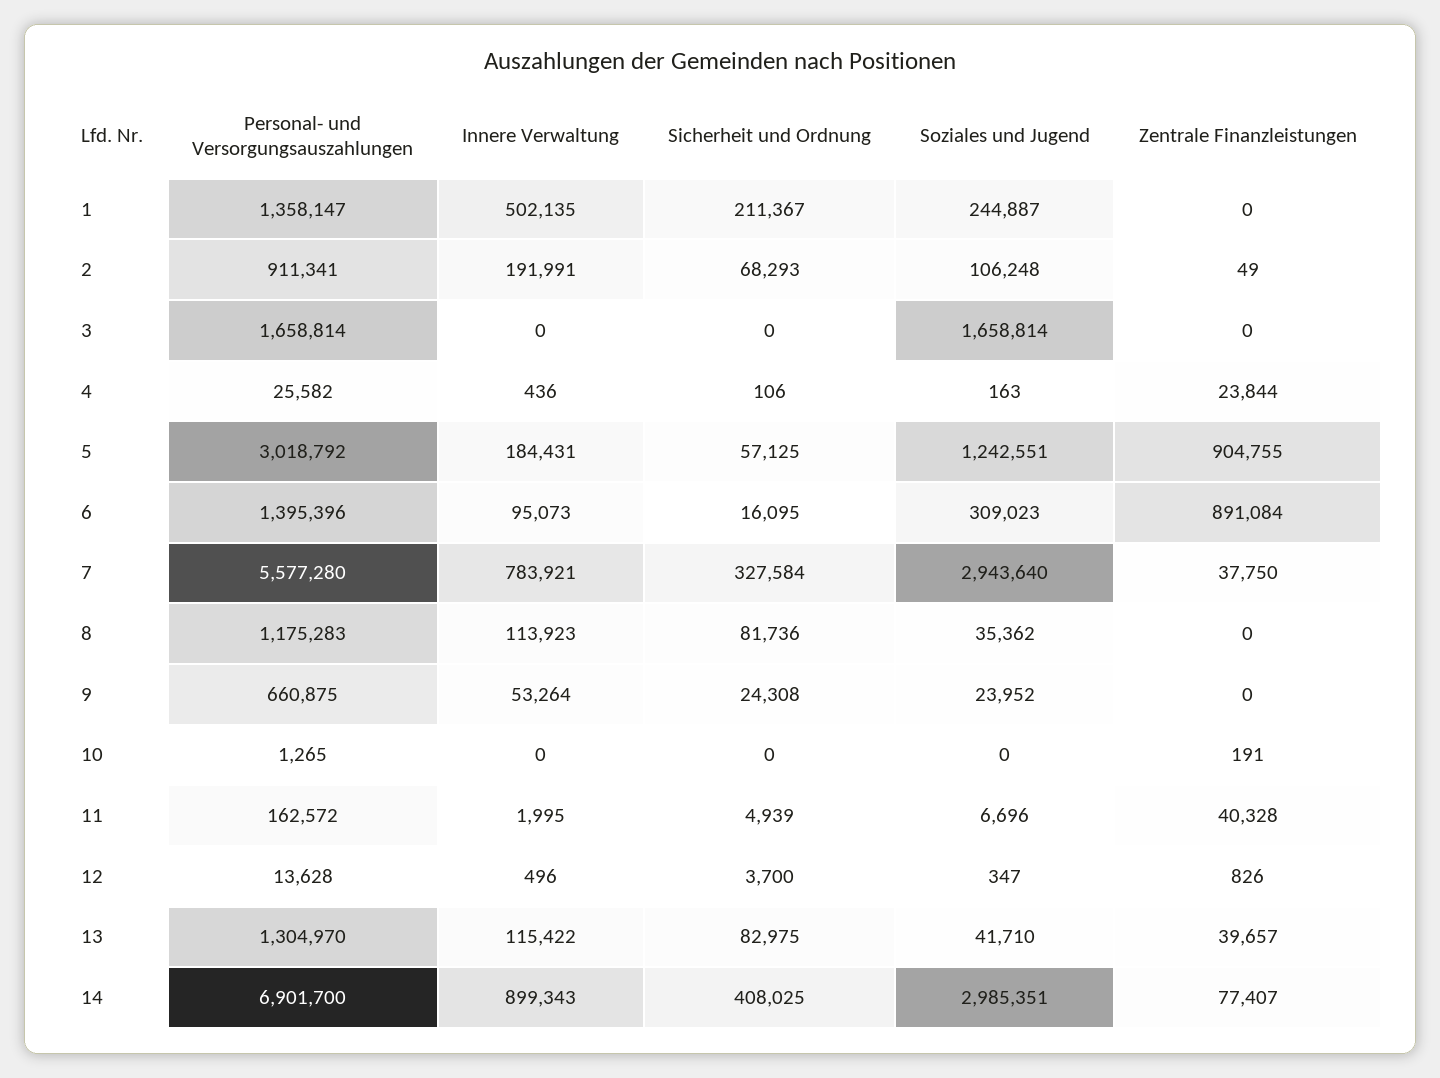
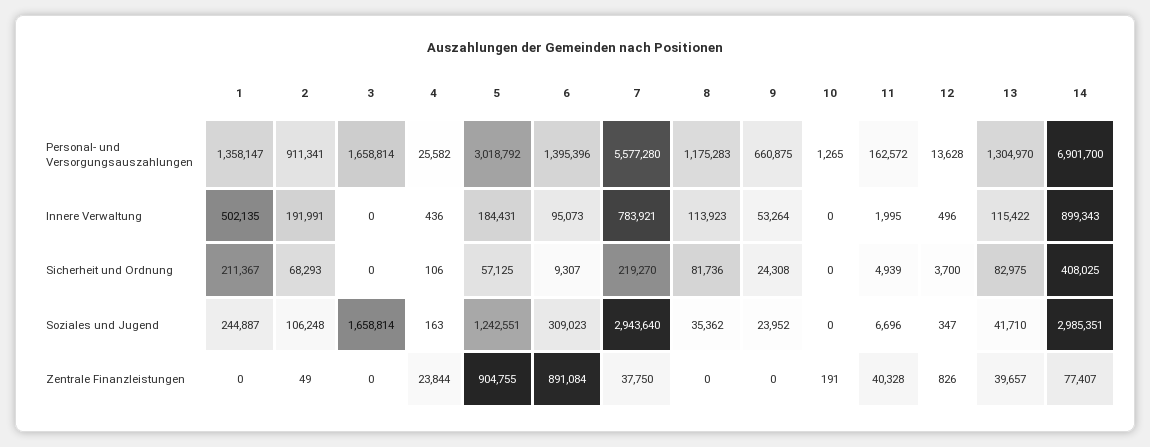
  {
    "Personal- und Versorgungsauszahlungen": {
      "1": 1358147,
      "2": 911341,
      "3": 1658814,
      "4": 25582,
      "5": 3018792,
      "6": 1395396,
      "7": 5577280,
      "8": 1175283,
      "9": 660875,
      "10": 1265,
      "11": 162572,
      "12": 13628,
      "13": 1304970,
      "14": 6901700
    },
    "Innere Verwaltung": {
      "1": 502135,
      "2": 191991,
      "3": 0,
      "4": 436,
      "5": 184431,
      "6": 95073,
      "7": 783921,
      "8": 113923,
      "9": 53264,
      "10": 0,
      "11": 1995,
      "12": 496,
      "13": 115422,
      "14": 899343
    },
    "Sicherheit und Ordnung": {
      "1": 211367,
      "2": 68293,
      "3": 0,
      "4": 106,
      "5": 57125,
-     "6": 16095,
+     "6": 9307,
-     "7": 327584,
+     "7": 219270,
      "8": 81736,
      "9": 24308,
      "10": 0,
      "11": 4939,
      "12": 3700,
      "13": 82975,
      "14": 408025
    },
    "Soziales und Jugend": {
      "1": 244887,
      "2": 106248,
      "3": 1658814,
      "4": 163,
      "5": 1242551,
      "6": 309023,
      "7": 2943640,
      "8": 35362,
      "9": 23952,
      "10": 0,
      "11": 6696,
      "12": 347,
      "13": 41710,
      "14": 2985351
    },
    "Zentrale Finanzleistungen": {
      "1": 0,
      "2": 49,
      "3": 0,
      "4": 23844,
      "5": 904755,
      "6": 891084,
      "7": 37750,
      "8": 0,
      "9": 0,
      "10": 191,
      "11": 40328,
      "12": 826,
      "13": 39657,
      "14": 77407
    }
  }

